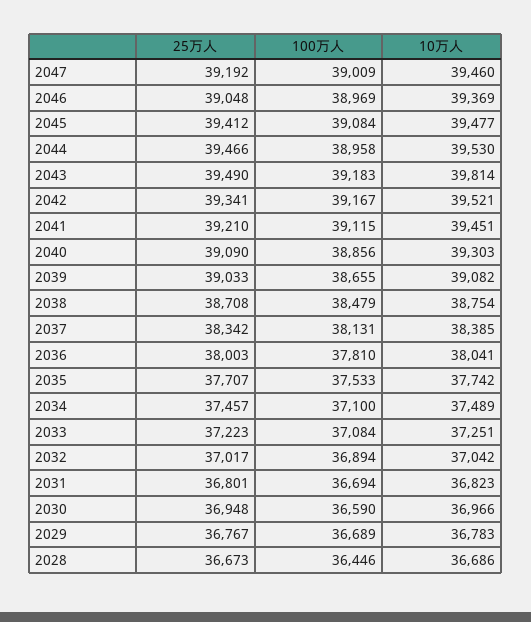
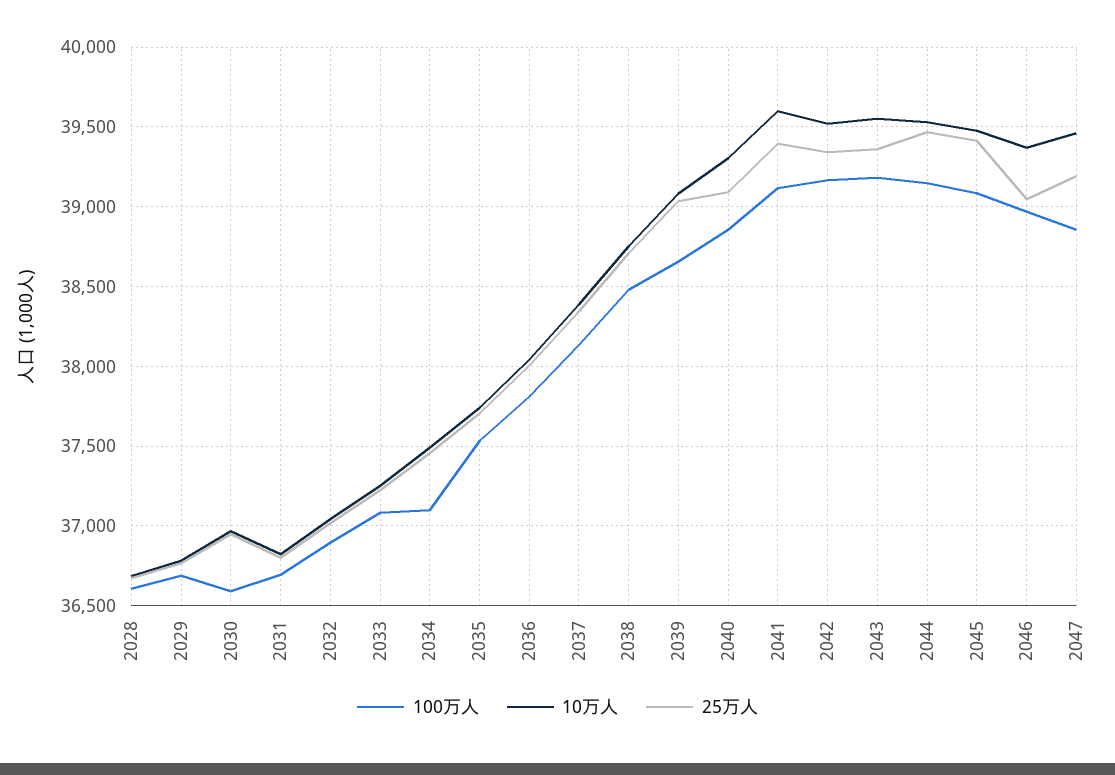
  {
    "25万人": {
      "2047": 39192,
      "2046": 39048,
      "2045": 39412,
      "2044": 39466,
-     "2043": 39490,
+     "2043": 39350,
      "2042": 39341,
-     "2041": 39210,
+     "2041": 39400,
      "2040": 39090,
      "2039": 39033,
      "2038": 38708,
      "2037": 38342,
      "2036": 38003,
      "2035": 37707,
      "2034": 37457,
      "2033": 37223,
      "2032": 37017,
      "2031": 36801,
      "2030": 36948,
      "2029": 36767,
      "2028": 36673
    },
    "100万人": {
-     "2047": 39009,
+     "2047": 38850,
      "2046": 38969,
      "2045": 39084,
-     "2044": 38958,
+     "2044": 39150,
      "2043": 39183,
      "2042": 39167,
      "2041": 39115,
      "2040": 38856,
      "2039": 38655,
      "2038": 38479,
      "2037": 38131,
      "2036": 37810,
      "2035": 37533,
      "2034": 37100,
      "2033": 37084,
      "2032": 36894,
      "2031": 36694,
      "2030": 36590,
      "2029": 36689,
-     "2028": 36446
+     "2028": 36600
    },
    "10万人": {
      "2047": 39460,
      "2046": 39369,
      "2045": 39477,
      "2044": 39530,
-     "2043": 39814,
+     "2043": 39550,
      "2042": 39521,
-     "2041": 39451,
+     "2041": 39600,
      "2040": 39303,
      "2039": 39082,
      "2038": 38754,
      "2037": 38385,
      "2036": 38041,
      "2035": 37742,
      "2034": 37489,
      "2033": 37251,
      "2032": 37042,
      "2031": 36823,
      "2030": 36966,
      "2029": 36783,
      "2028": 36686
    }
  }

